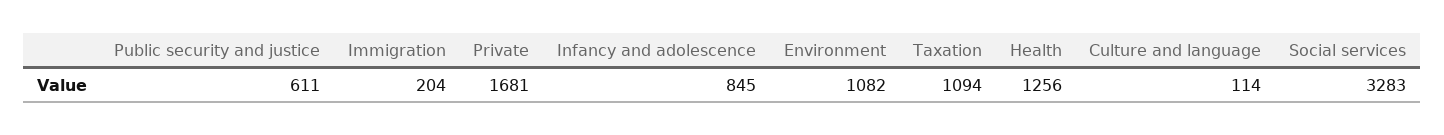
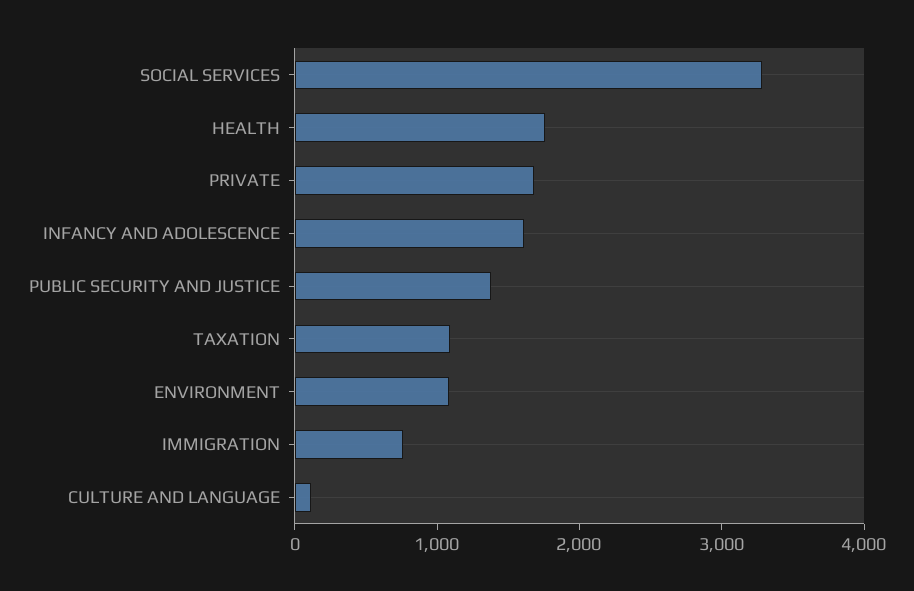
  {
-   "Public security and justice": 611,
+   "Public security and justice": 1400,
-   "Immigration": 204,
+   "Immigration": 800,
    "Private": 1681,
-   "Infancy and adolescence": 845,
+   "Infancy and adolescence": 1600,
    "Environment": 1082,
    "Taxation": 1094,
-   "Health": 1256,
+   "Health": 1800,
    "Culture and language": 114,
    "Social services": 3283
  }

